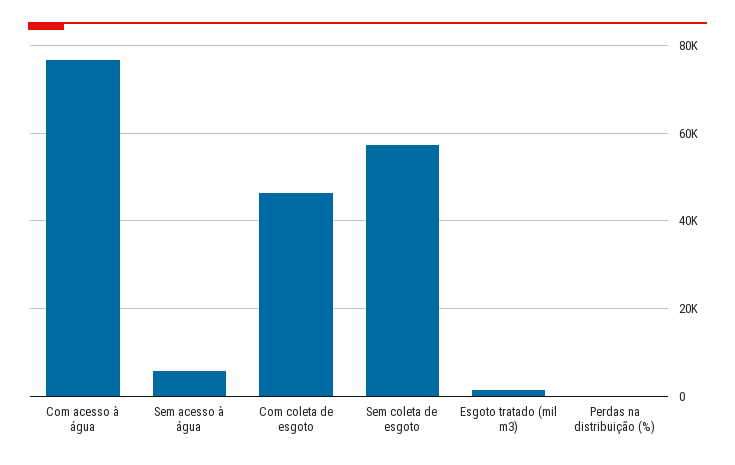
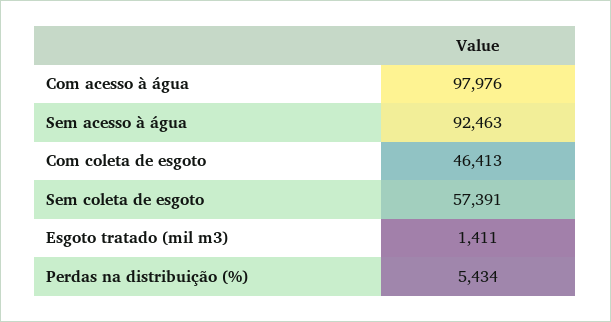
  {
-   "Com acesso à água": 76000,
+   "Com acesso à água": 97976,
-   "Sem acesso à água": 6000,
+   "Sem acesso à água": 92463,
    "Com coleta de esgoto": 46413,
    "Sem coleta de esgoto": 57391,
    "Esgoto tratado (mil m3)": 1411,
-   "Perdas na distribuição (%)": 0
+   "Perdas na distribuição (%)": 5434
  }

